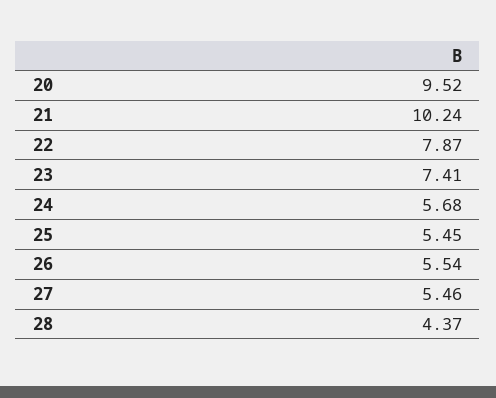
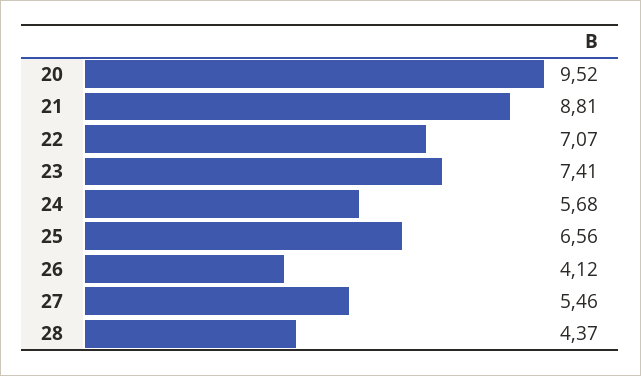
  {
    "20": 9.52,
-   "21": 10.24,
+   "21": 8.81,
-   "22": 7.87,
+   "22": 7.07,
    "23": 7.41,
    "24": 5.68,
-   "25": 5.45,
+   "25": 6.56,
-   "26": 5.54,
+   "26": 4.12,
    "27": 5.46,
    "28": 4.37
  }

